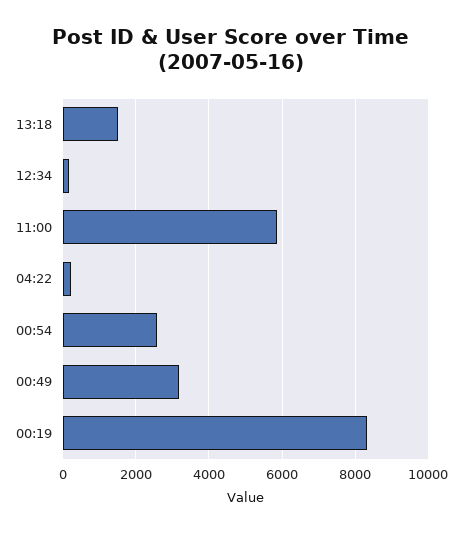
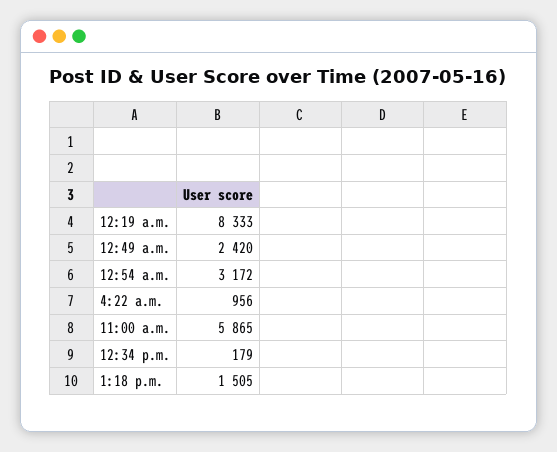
  {
    "13:18": 1505,
    "12:34": 179,
    "11:00": 5865,
-   "04:22": 200,
+   "04:22": 956,
-   "00:54": 2600,
+   "00:54": 3172,
-   "00:49": 3200,
+   "00:49": 2420,
    "00:19": 8333
  }

